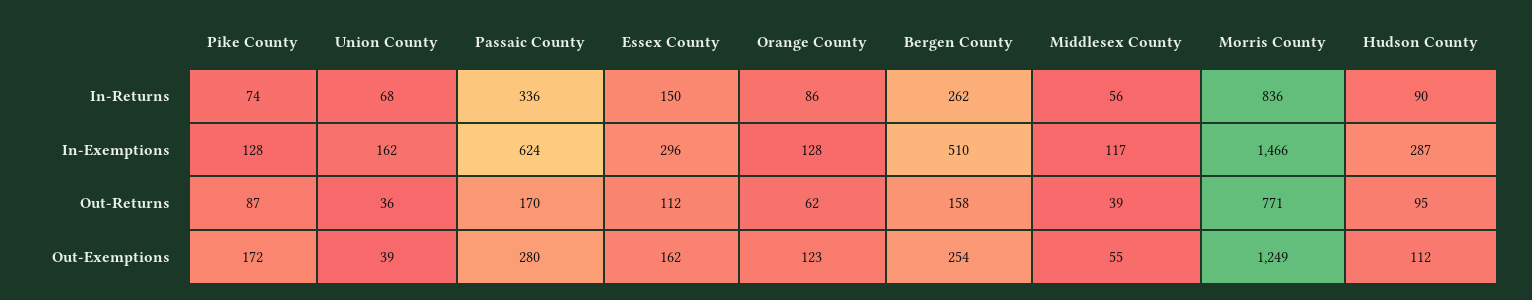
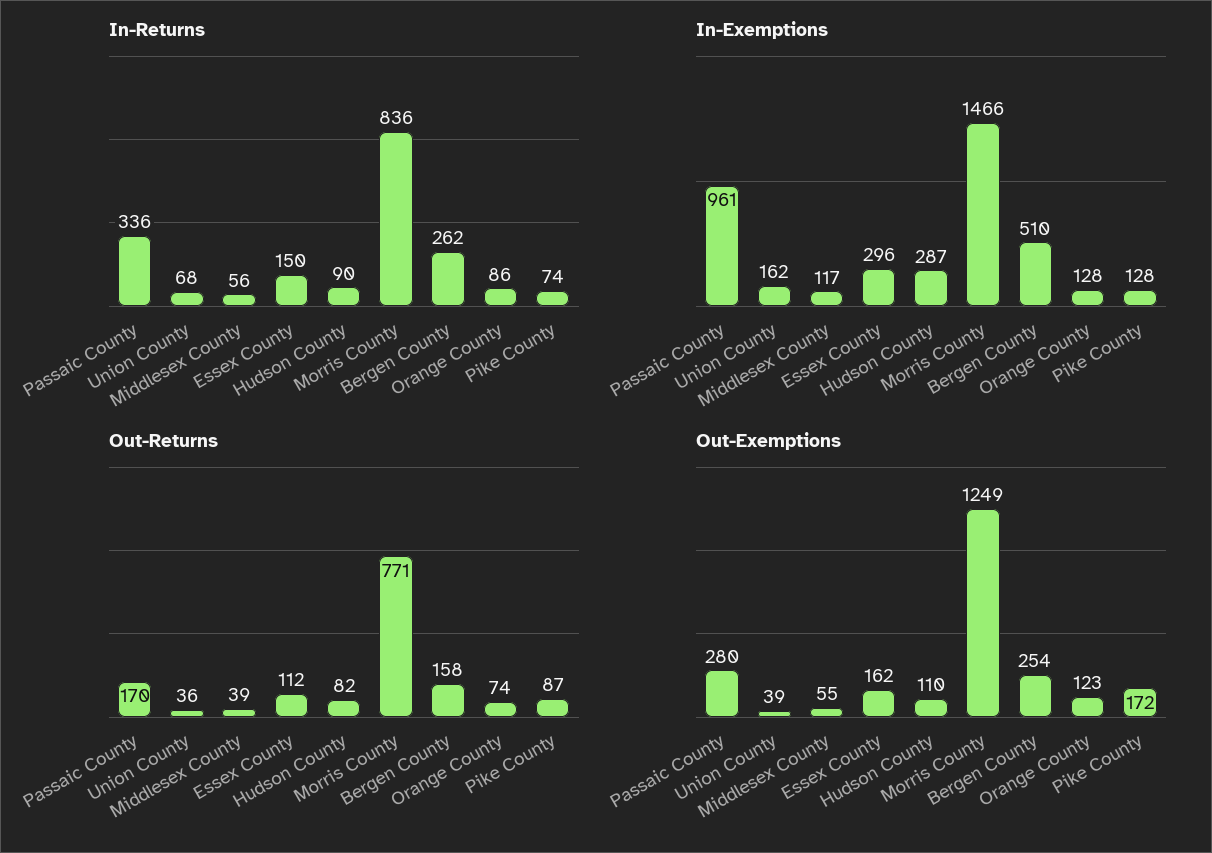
  {
    "In-Returns": {
      "Pike County": 74,
      "Union County": 68,
      "Passaic County": 336,
      "Essex County": 150,
      "Orange County": 86,
      "Bergen County": 262,
      "Middlesex County": 56,
      "Morris County": 836,
      "Hudson County": 90
    },
    "In-Exemptions": {
      "Pike County": 128,
      "Union County": 162,
-     "Passaic County": 624,
+     "Passaic County": 961,
      "Essex County": 296,
      "Orange County": 128,
      "Bergen County": 510,
      "Middlesex County": 117,
      "Morris County": 1466,
      "Hudson County": 287
    },
    "Out-Returns": {
      "Pike County": 87,
      "Union County": 36,
      "Passaic County": 170,
      "Essex County": 112,
-     "Orange County": 62,
+     "Orange County": 74,
      "Bergen County": 158,
      "Middlesex County": 39,
      "Morris County": 771,
-     "Hudson County": 95
+     "Hudson County": 82
    },
    "Out-Exemptions": {
      "Pike County": 172,
      "Union County": 39,
      "Passaic County": 280,
      "Essex County": 162,
      "Orange County": 123,
      "Bergen County": 254,
      "Middlesex County": 55,
      "Morris County": 1249,
-     "Hudson County": 112
+     "Hudson County": 110
    }
  }

